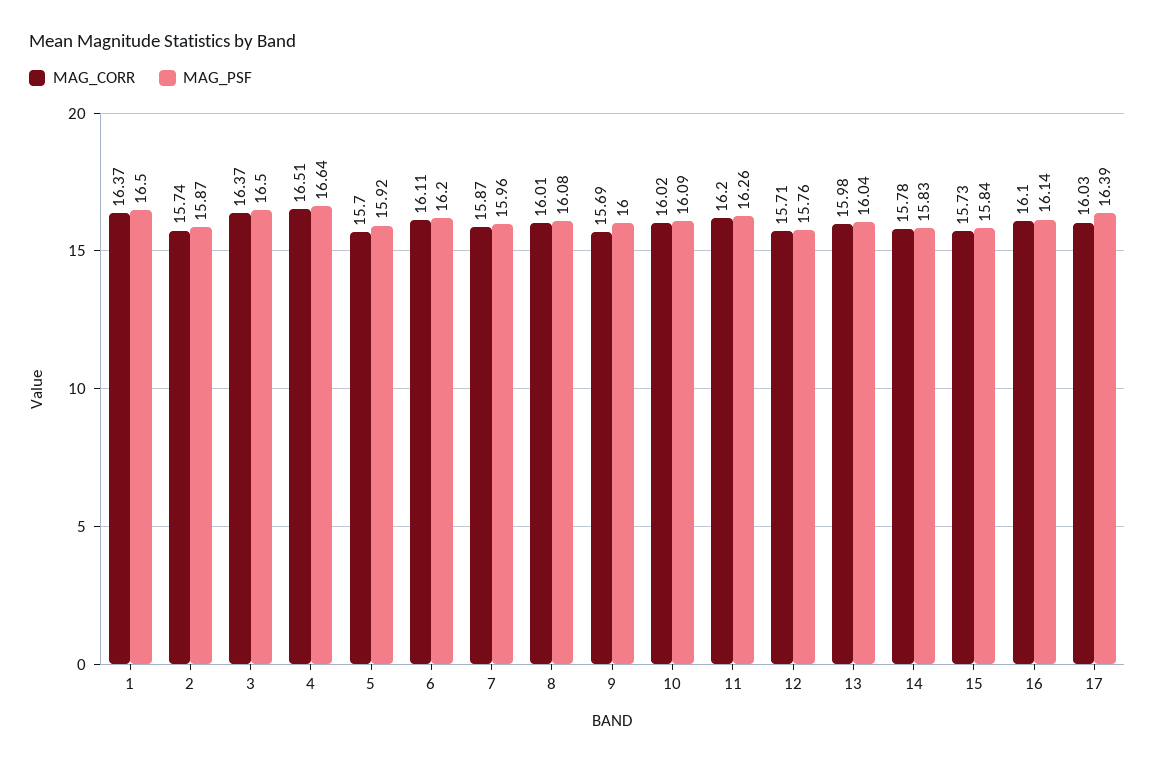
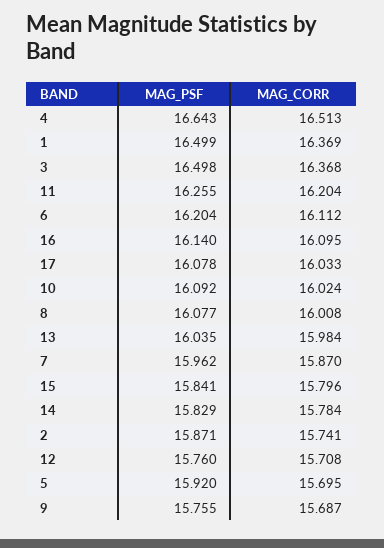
  {
    "MAG_CORR": {
      "1": 16.369,
      "2": 15.741,
      "3": 16.368,
      "4": 16.513,
      "5": 15.695,
      "6": 16.112,
      "7": 15.87,
      "8": 16.008,
      "9": 15.687,
      "10": 16.024,
      "11": 16.204,
      "12": 15.708,
      "13": 15.984,
      "14": 15.784,
-     "15": 15.73,
+     "15": 15.796,
      "16": 16.095,
      "17": 16.033
    },
    "MAG_PSF": {
      "1": 16.499,
      "2": 15.871,
      "3": 16.498,
      "4": 16.643,
      "5": 15.92,
      "6": 16.204,
      "7": 15.962,
      "8": 16.077,
-     "9": 16,
+     "9": 15.755,
      "10": 16.092,
      "11": 16.255,
      "12": 15.76,
      "13": 16.035,
      "14": 15.829,
      "15": 15.841,
      "16": 16.14,
-     "17": 16.39
+     "17": 16.078
    }
  }

